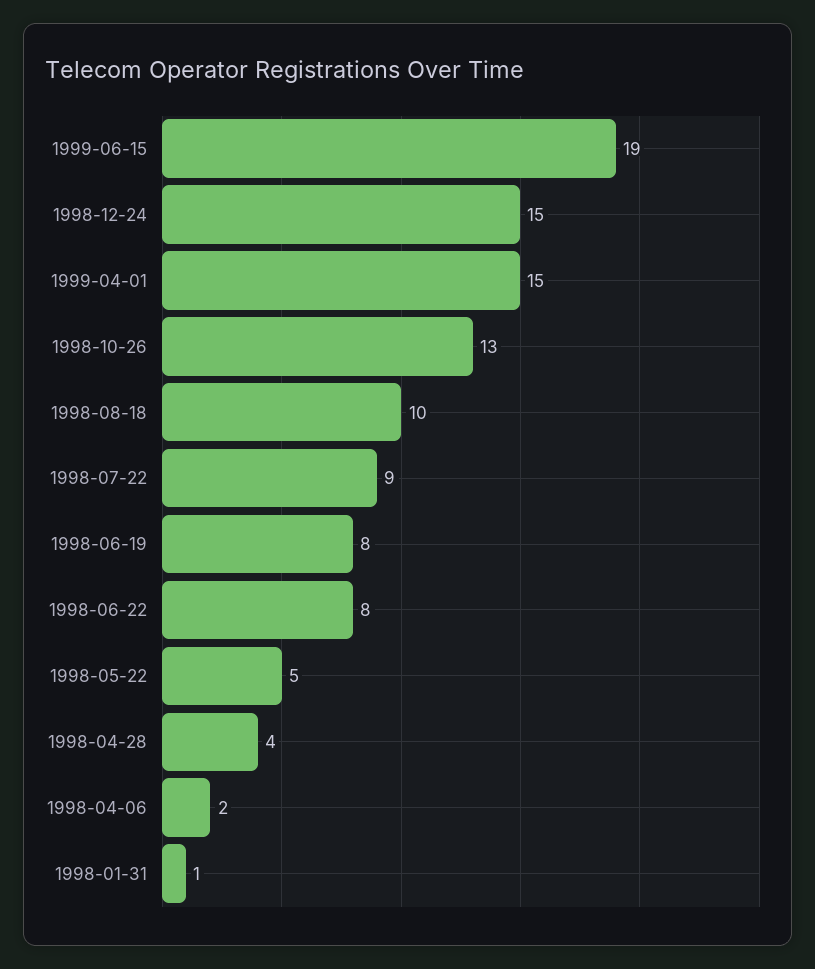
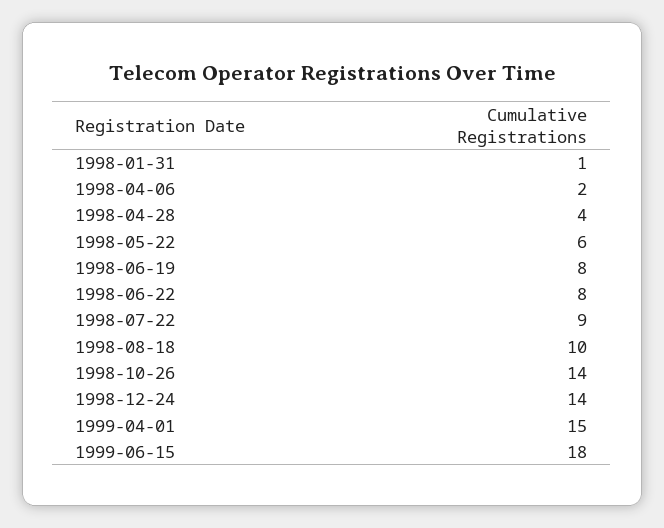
  {
-   "1999-06-15": 19,
+   "1999-06-15": 18,
-   "1998-12-24": 15,
+   "1998-12-24": 14,
    "1999-04-01": 15,
-   "1998-10-26": 13,
+   "1998-10-26": 14,
    "1998-08-18": 10,
    "1998-07-22": 9,
    "1998-06-19": 8,
    "1998-06-22": 8,
-   "1998-05-22": 5,
+   "1998-05-22": 6,
    "1998-04-28": 4,
    "1998-04-06": 2,
    "1998-01-31": 1
  }

